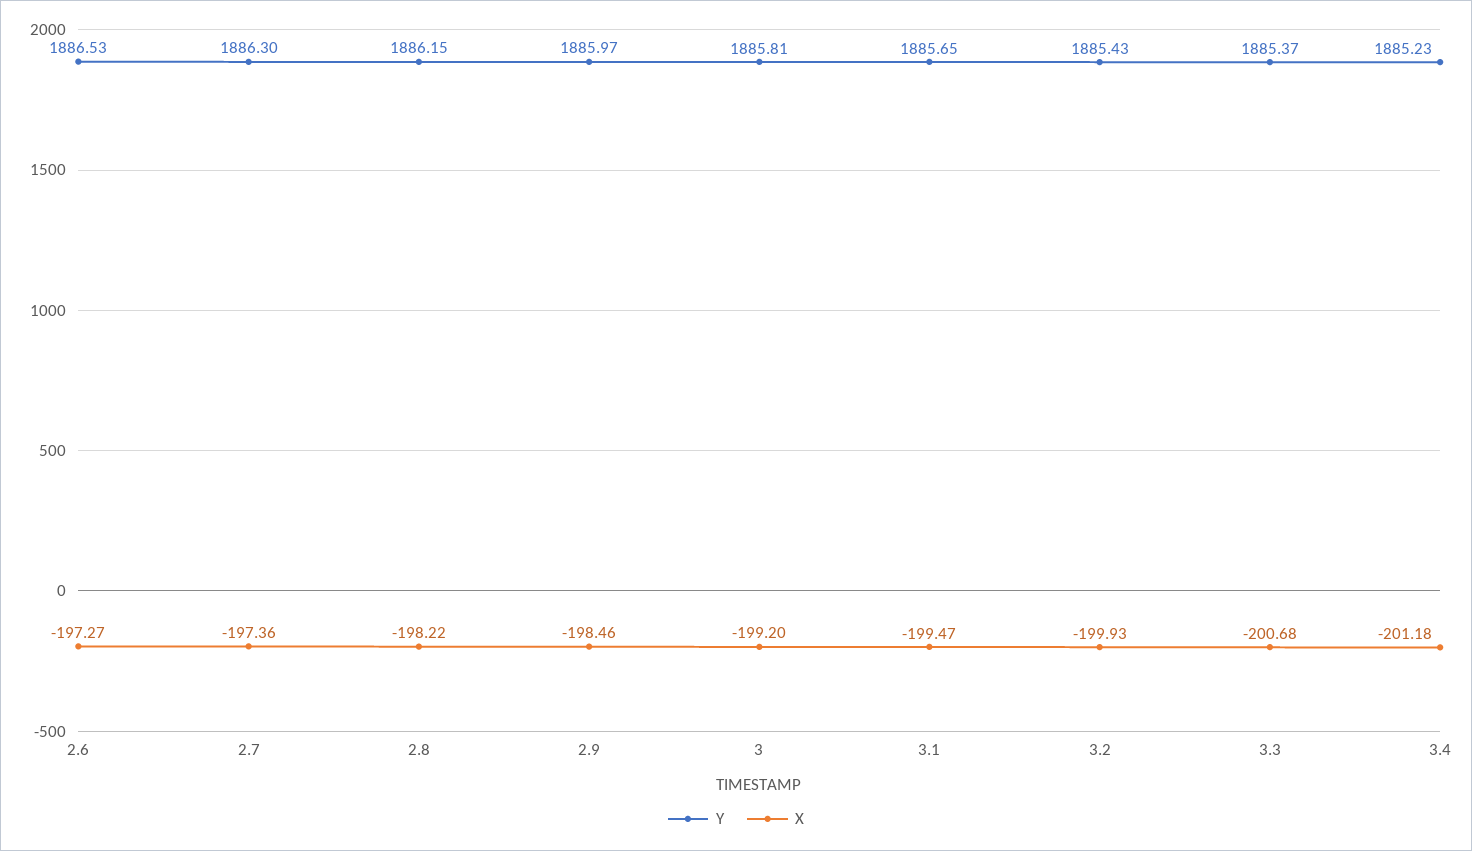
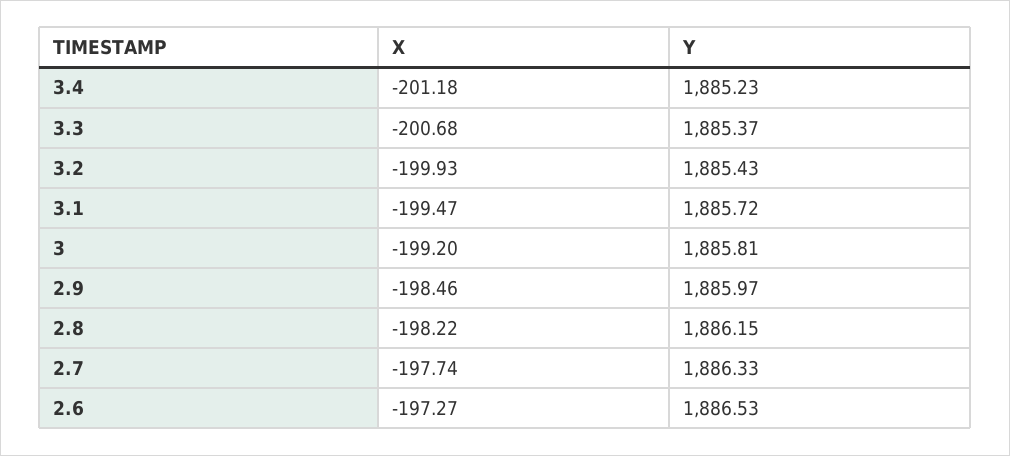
  {
    "Y": {
      "2.6": 1886.53,
-     "2.7": 1886.3,
+     "2.7": 1886.33,
      "2.8": 1886.15,
      "2.9": 1885.97,
      "3": 1885.81,
-     "3.1": 1885.65,
+     "3.1": 1885.72,
      "3.2": 1885.43,
      "3.3": 1885.37,
      "3.4": 1885.23
    },
    "X": {
      "2.6": -197.27,
-     "2.7": -197.36,
+     "2.7": -197.74,
      "2.8": -198.22,
      "2.9": -198.46,
      "3": -199.2,
      "3.1": -199.47,
      "3.2": -199.93,
      "3.3": -200.68,
      "3.4": -201.18
    }
  }

